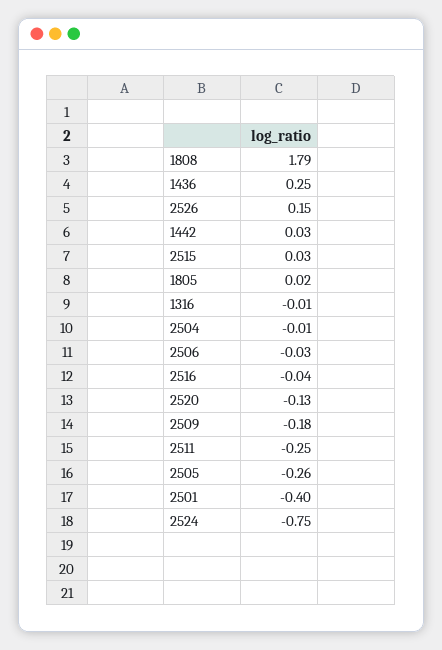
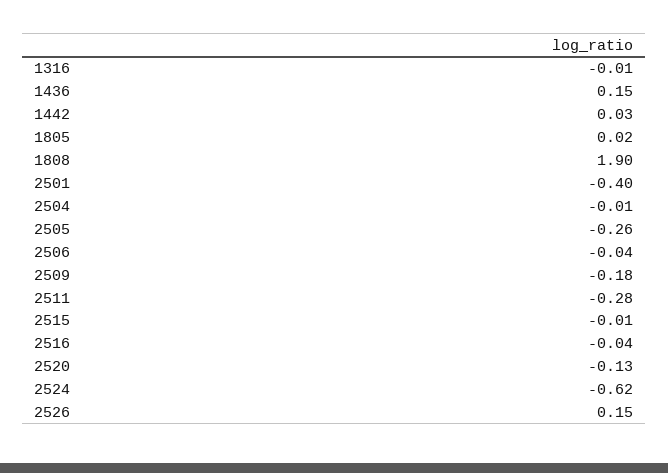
  {
-   "1808": 1.79,
+   "1808": 1.9,
-   "1436": 0.25,
+   "1436": 0.15,
    "2526": 0.15,
    "1442": 0.03,
-   "2515": 0.03,
+   "2515": -0.01,
    "1805": 0.02,
    "1316": -0.01,
    "2504": -0.01,
-   "2506": -0.03,
+   "2506": -0.04,
    "2516": -0.04,
    "2520": -0.13,
    "2509": -0.18,
-   "2511": -0.25,
+   "2511": -0.28,
    "2505": -0.26,
    "2501": -0.4,
-   "2524": -0.75
+   "2524": -0.62
  }

